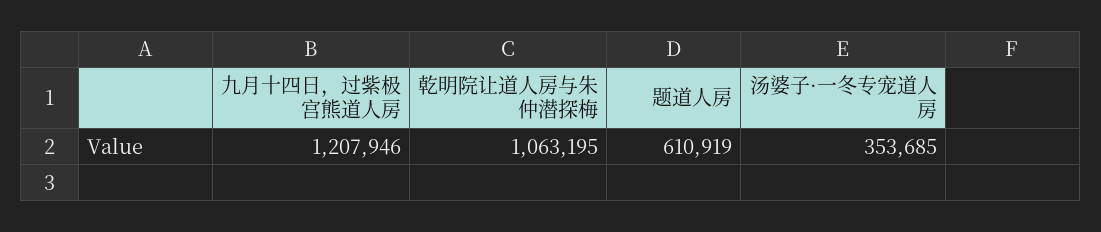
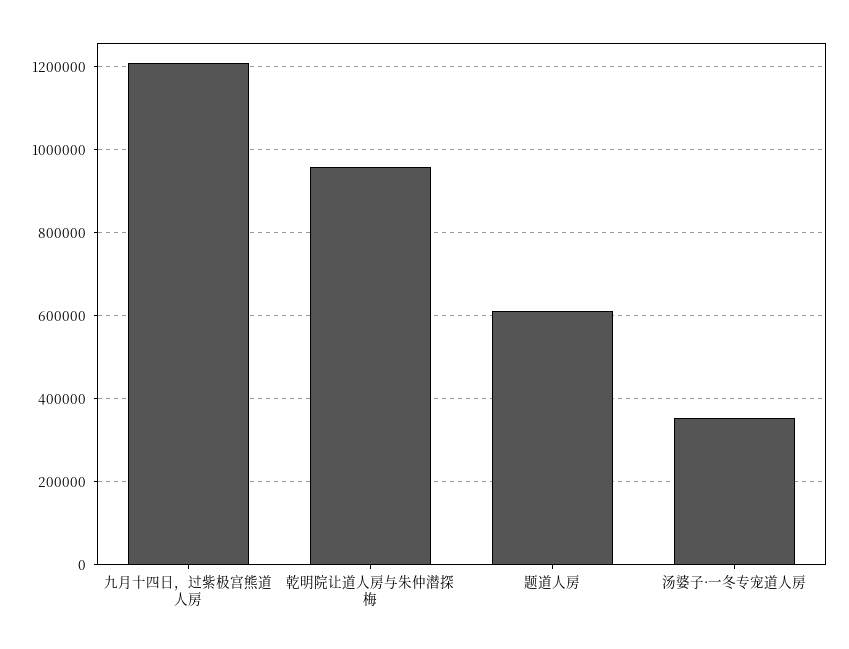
  {
    "九月十四日，过紫极宫熊道人房": 1207946,
-   "乾明院让道人房与朱仲潜探梅": 1063195,
+   "乾明院让道人房与朱仲潜探梅": 960000,
    "题道人房": 610919,
    "汤婆子·一冬专宠道人房": 353685
  }

